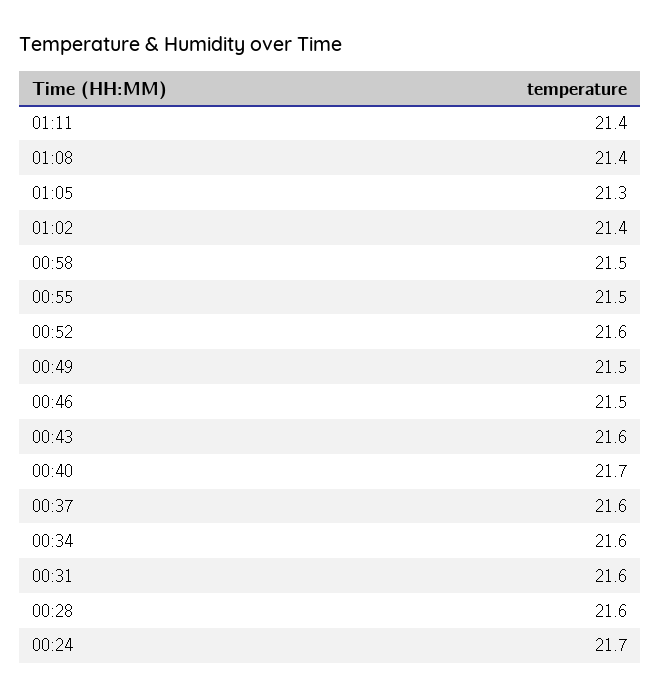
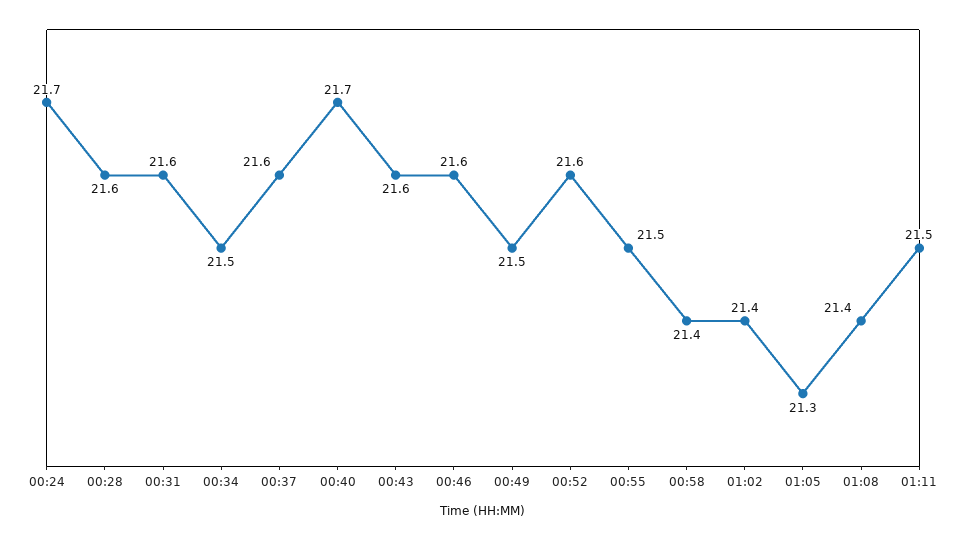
  {
-   "01:11": 21.4,
+   "01:11": 21.5,
    "01:08": 21.4,
    "01:05": 21.3,
    "01:02": 21.4,
-   "00:58": 21.5,
+   "00:58": 21.4,
    "00:55": 21.5,
    "00:52": 21.6,
    "00:49": 21.5,
-   "00:46": 21.5,
+   "00:46": 21.6,
    "00:43": 21.6,
    "00:40": 21.7,
    "00:37": 21.6,
-   "00:34": 21.6,
+   "00:34": 21.5,
    "00:31": 21.6,
    "00:28": 21.6,
    "00:24": 21.7
  }

